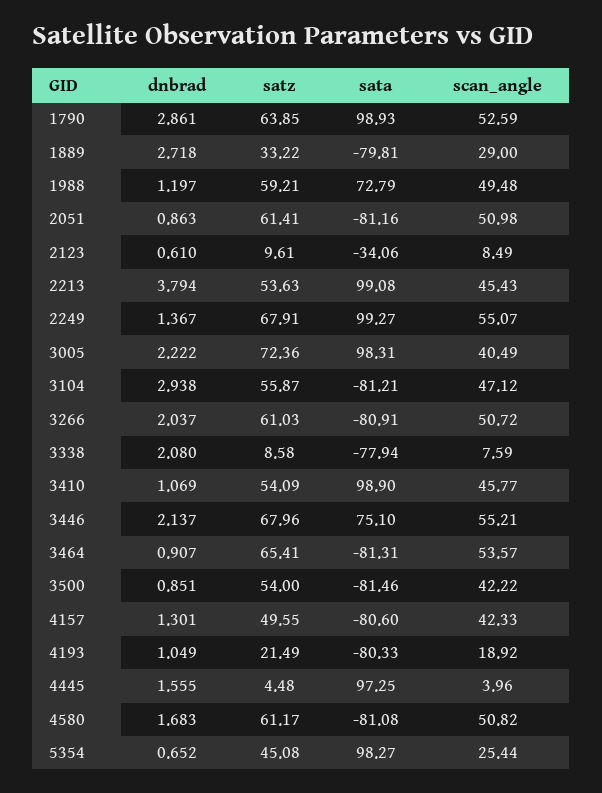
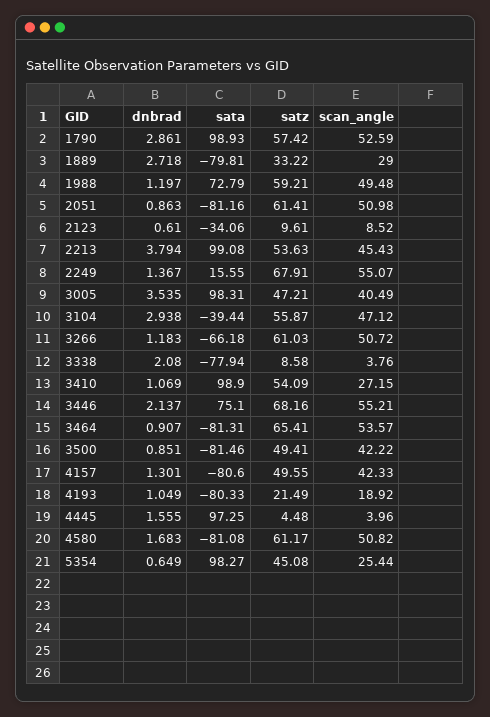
  {
    "dnbrad": {
      "1790": 2.861,
      "1889": 2.718,
      "1988": 1.197,
      "2051": 0.863,
      "2123": 0.61,
      "2213": 3.794,
      "2249": 1.367,
-     "3005": 2.222,
+     "3005": 3.535,
      "3104": 2.938,
-     "3266": 2.037,
+     "3266": 1.183,
      "3338": 2.08,
      "3410": 1.069,
      "3446": 2.137,
      "3464": 0.907,
      "3500": 0.851,
      "4157": 1.301,
      "4193": 1.049,
      "4445": 1.555,
      "4580": 1.683,
-     "5354": 0.652
+     "5354": 0.649
    },
    "satz": {
-     "1790": 63.85,
+     "1790": 57.42,
      "1889": 33.22,
      "1988": 59.21,
      "2051": 61.41,
      "2123": 9.61,
      "2213": 53.63,
      "2249": 67.91,
-     "3005": 72.36,
+     "3005": 47.21,
      "3104": 55.87,
      "3266": 61.03,
      "3338": 8.58,
      "3410": 54.09,
-     "3446": 67.96,
+     "3446": 68.16,
      "3464": 65.41,
-     "3500": 54,
+     "3500": 49.41,
      "4157": 49.55,
      "4193": 21.49,
      "4445": 4.48,
      "4580": 61.17,
      "5354": 45.08
    },
    "sata": {
      "1790": 98.93,
      "1889": -79.81,
      "1988": 72.79,
      "2051": -81.16,
      "2123": -34.06,
      "2213": 99.08,
-     "2249": 99.27,
+     "2249": 15.55,
      "3005": 98.31,
-     "3104": -81.21,
+     "3104": -39.44,
-     "3266": -80.91,
+     "3266": -66.18,
      "3338": -77.94,
      "3410": 98.9,
      "3446": 75.1,
      "3464": -81.31,
      "3500": -81.46,
      "4157": -80.6,
      "4193": -80.33,
      "4445": 97.25,
      "4580": -81.08,
      "5354": 98.27
    },
    "scan_angle": {
      "1790": 52.59,
      "1889": 29,
      "1988": 49.48,
      "2051": 50.98,
-     "2123": 8.49,
+     "2123": 8.52,
      "2213": 45.43,
      "2249": 55.07,
      "3005": 40.49,
      "3104": 47.12,
      "3266": 50.72,
-     "3338": 7.59,
+     "3338": 3.76,
-     "3410": 45.77,
+     "3410": 27.15,
      "3446": 55.21,
      "3464": 53.57,
      "3500": 42.22,
      "4157": 42.33,
      "4193": 18.92,
      "4445": 3.96,
      "4580": 50.82,
      "5354": 25.44
    }
  }

